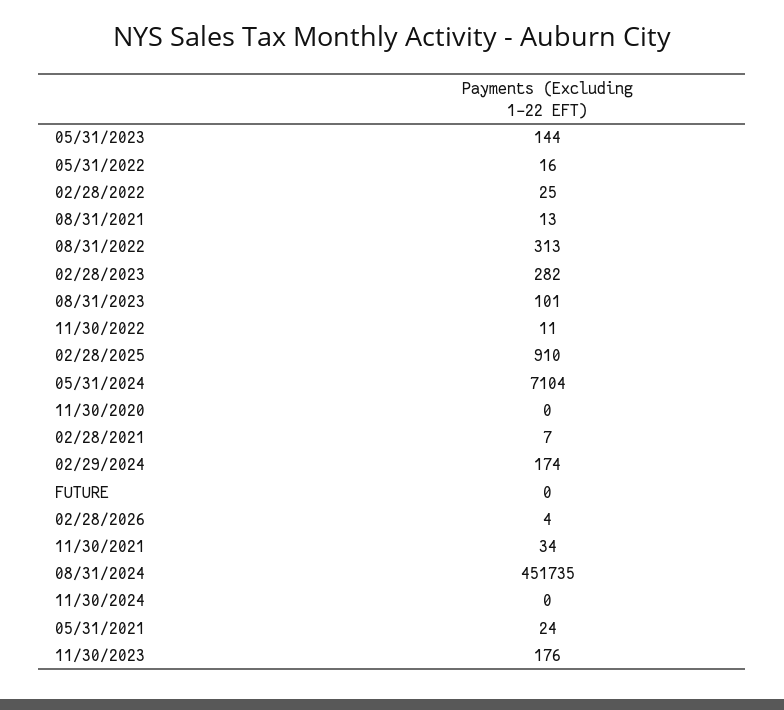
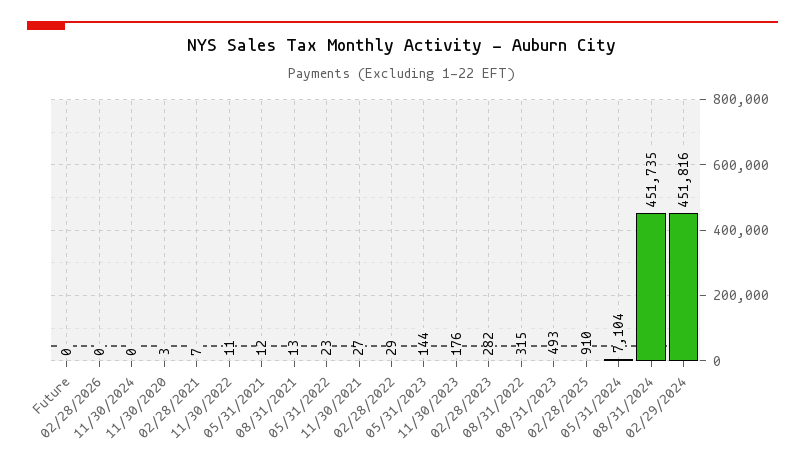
  {
    "05/31/2023": 144,
-   "05/31/2022": 16,
+   "05/31/2022": 23,
-   "02/28/2022": 25,
+   "02/28/2022": 29,
    "08/31/2021": 13,
-   "08/31/2022": 313,
+   "08/31/2022": 315,
    "02/28/2023": 282,
-   "08/31/2023": 101,
+   "08/31/2023": 493,
    "11/30/2022": 11,
    "02/28/2025": 910,
    "05/31/2024": 7104,
-   "11/30/2020": 0,
+   "11/30/2020": 3,
    "02/28/2021": 7,
-   "02/29/2024": 174,
+   "02/29/2024": 451816,
    "FUTURE": 0,
-   "02/28/2026": 4,
+   "02/28/2026": 0,
-   "11/30/2021": 34,
+   "11/30/2021": 27,
    "08/31/2024": 451735,
    "11/30/2024": 0,
-   "05/31/2021": 24,
+   "05/31/2021": 12,
    "11/30/2023": 176
  }

